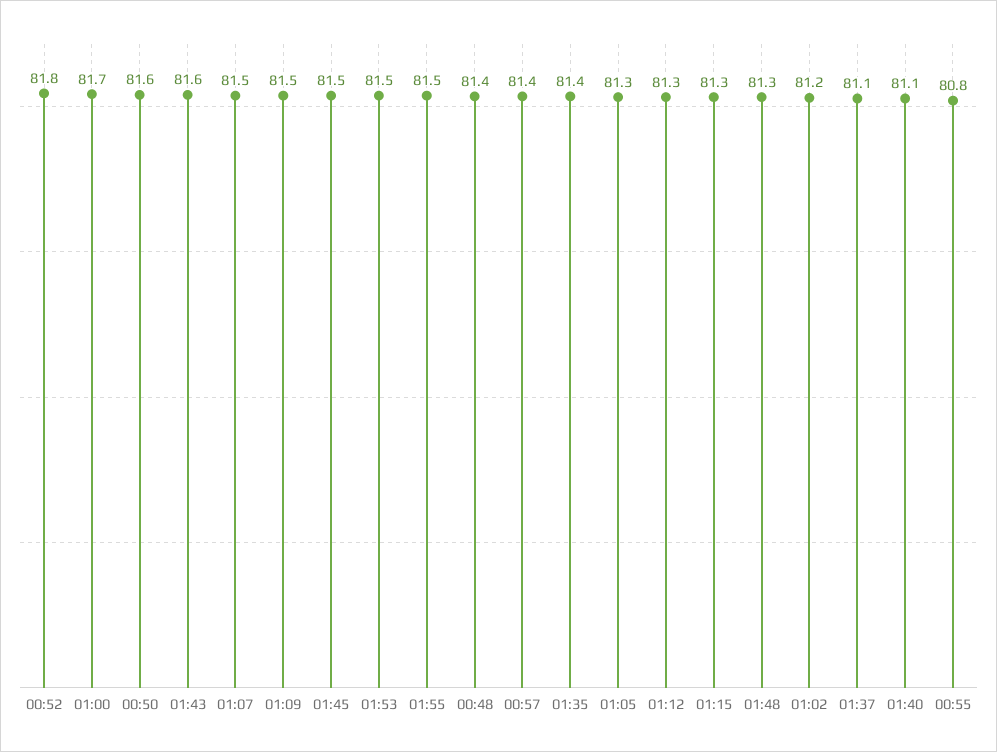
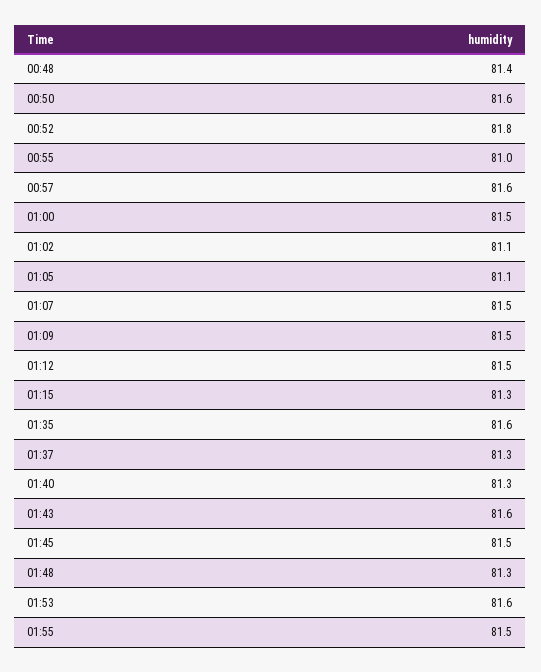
  {
    "00:52": 81.8,
-   "01:00": 81.7,
+   "01:00": 81.5,
    "00:50": 81.6,
    "01:43": 81.6,
    "01:07": 81.5,
    "01:09": 81.5,
    "01:45": 81.5,
-   "01:53": 81.5,
+   "01:53": 81.6,
    "01:55": 81.5,
    "00:48": 81.4,
-   "00:57": 81.4,
+   "00:57": 81.6,
-   "01:35": 81.4,
+   "01:35": 81.6,
-   "01:05": 81.3,
+   "01:05": 81.1,
-   "01:12": 81.3,
+   "01:12": 81.5,
    "01:15": 81.3,
    "01:48": 81.3,
-   "01:02": 81.2,
+   "01:02": 81.1,
-   "01:37": 81.1,
+   "01:37": 81.3,
-   "01:40": 81.1,
+   "01:40": 81.3,
-   "00:55": 80.8
+   "00:55": 81
  }

